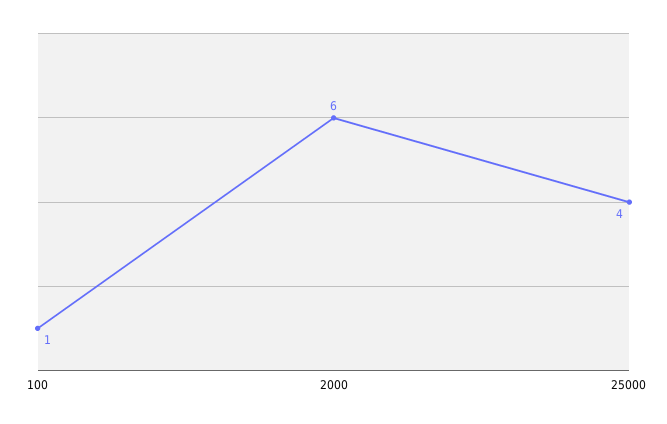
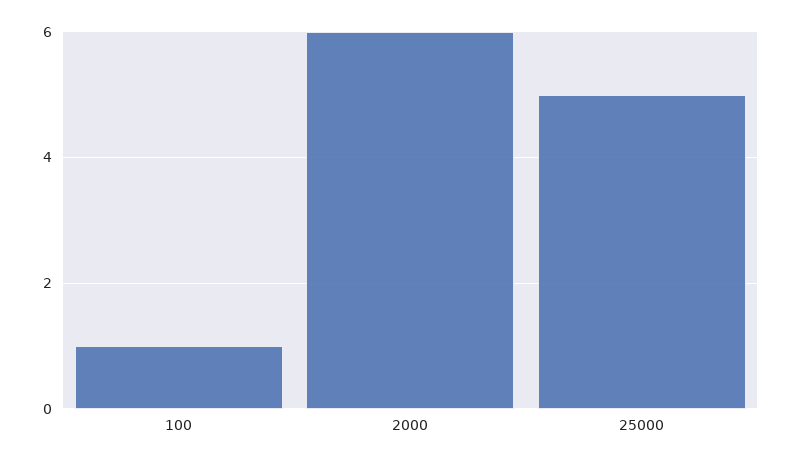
  {
    "100": 1,
    "2000": 6,
-   "25000": 4
+   "25000": 5
  }

